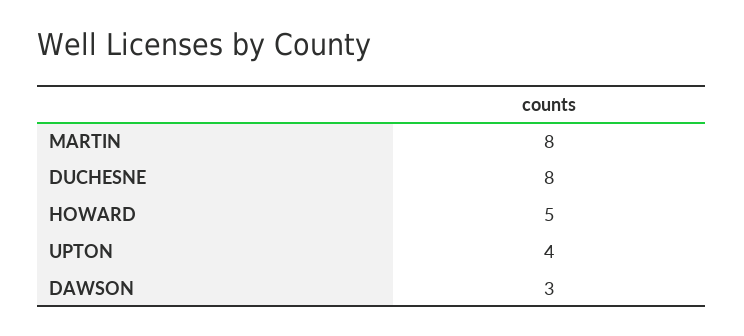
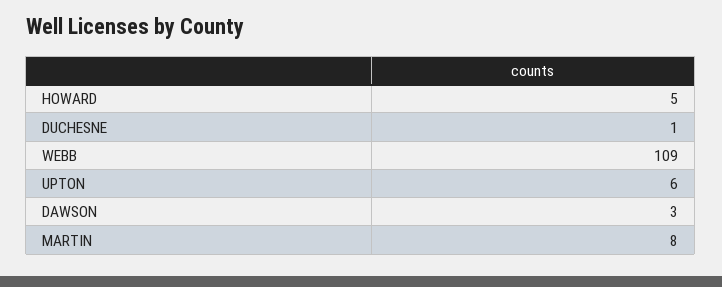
  {
    "MARTIN": 8,
-   "DUCHESNE": 8,
+   "DUCHESNE": 1,
    "HOWARD": 5,
-   "UPTON": 4,
+   "UPTON": 6,
-   "DAWSON": 3
+   "DAWSON": 3,
+   "WEBB": 109
  }

